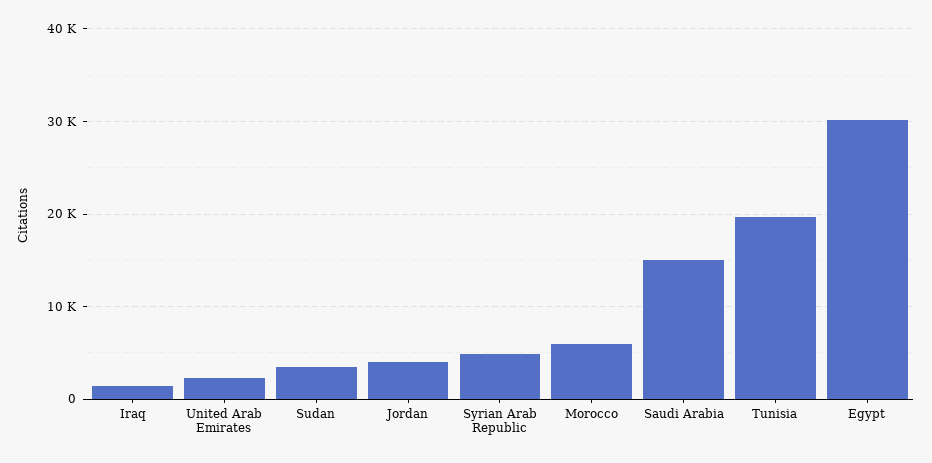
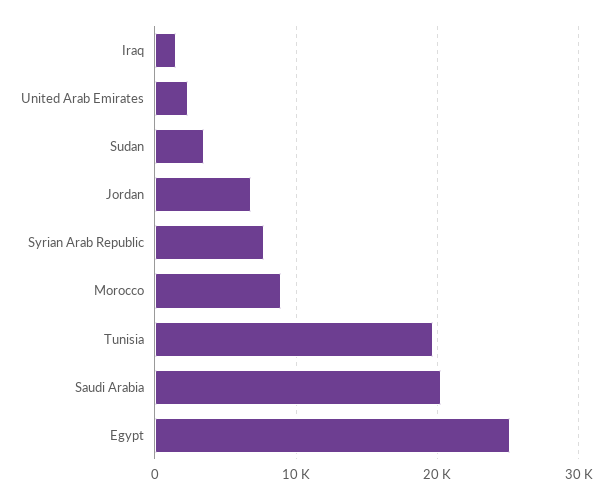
  {
    "Iraq": 1000,
    "United Arab Emirates": 2000,
    "Sudan": 3000,
-   "Jordan": 4000,
+   "Jordan": 7000,
-   "Syrian Arab Republic": 5000,
+   "Syrian Arab Republic": 8000,
-   "Morocco": 6000,
+   "Morocco": 9000,
-   "Saudi Arabia": 15000,
+   "Saudi Arabia": 20000,
    "Tunisia": 20000,
-   "Egypt": 30000
+   "Egypt": 25000
  }

